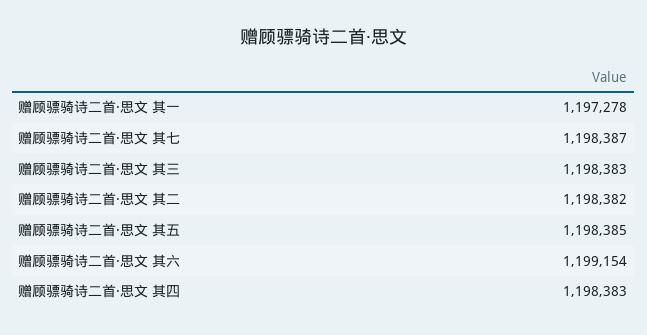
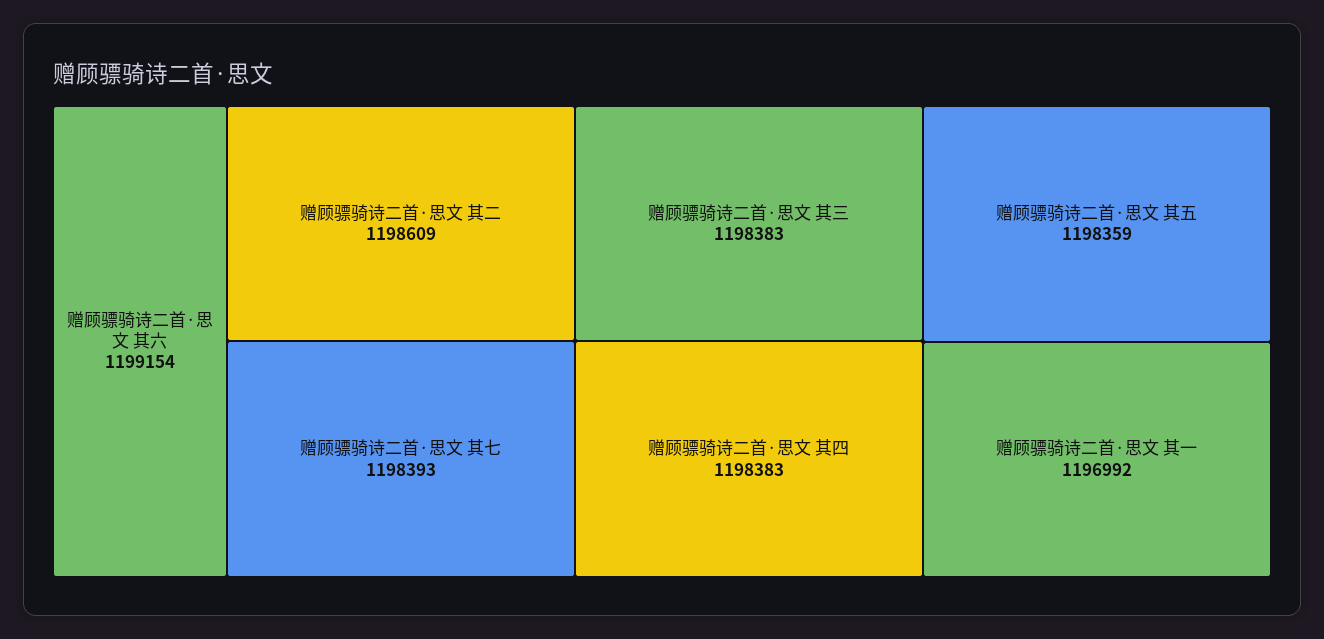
  {
-   "赠顾骠骑诗二首·思文 其一": 1197278,
+   "赠顾骠骑诗二首·思文 其一": 1196992,
-   "赠顾骠骑诗二首·思文 其七": 1198387,
+   "赠顾骠骑诗二首·思文 其七": 1198393,
    "赠顾骠骑诗二首·思文 其三": 1198383,
-   "赠顾骠骑诗二首·思文 其二": 1198382,
+   "赠顾骠骑诗二首·思文 其二": 1198609,
-   "赠顾骠骑诗二首·思文 其五": 1198385,
+   "赠顾骠骑诗二首·思文 其五": 1198359,
    "赠顾骠骑诗二首·思文 其六": 1199154,
    "赠顾骠骑诗二首·思文 其四": 1198383
  }

